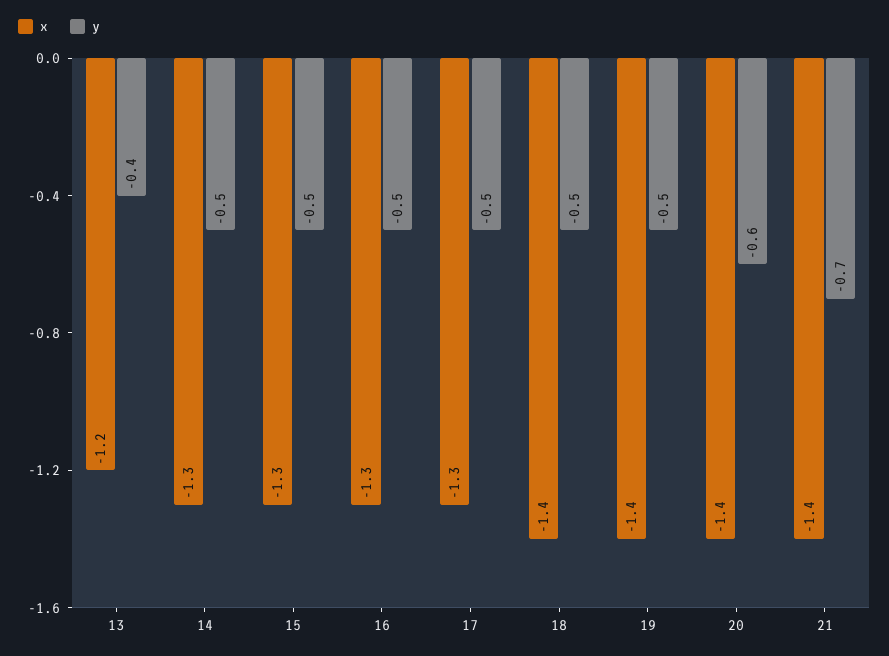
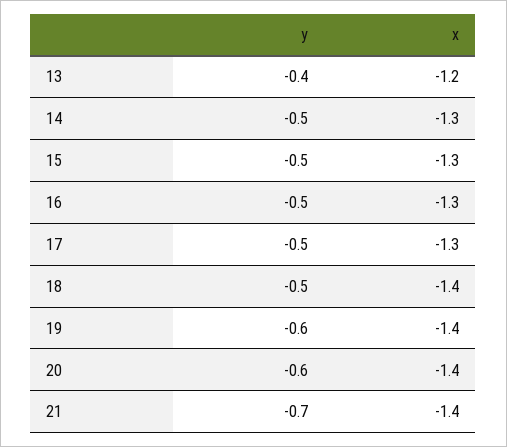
  {
    "x": {
      "13": -1.2,
      "14": -1.3,
      "15": -1.3,
      "16": -1.3,
      "17": -1.3,
      "18": -1.4,
      "19": -1.4,
      "20": -1.4,
      "21": -1.4
    },
    "y": {
      "13": -0.4,
      "14": -0.5,
      "15": -0.5,
      "16": -0.5,
      "17": -0.5,
      "18": -0.5,
-     "19": -0.5,
+     "19": -0.6,
      "20": -0.6,
      "21": -0.7
    }
  }

